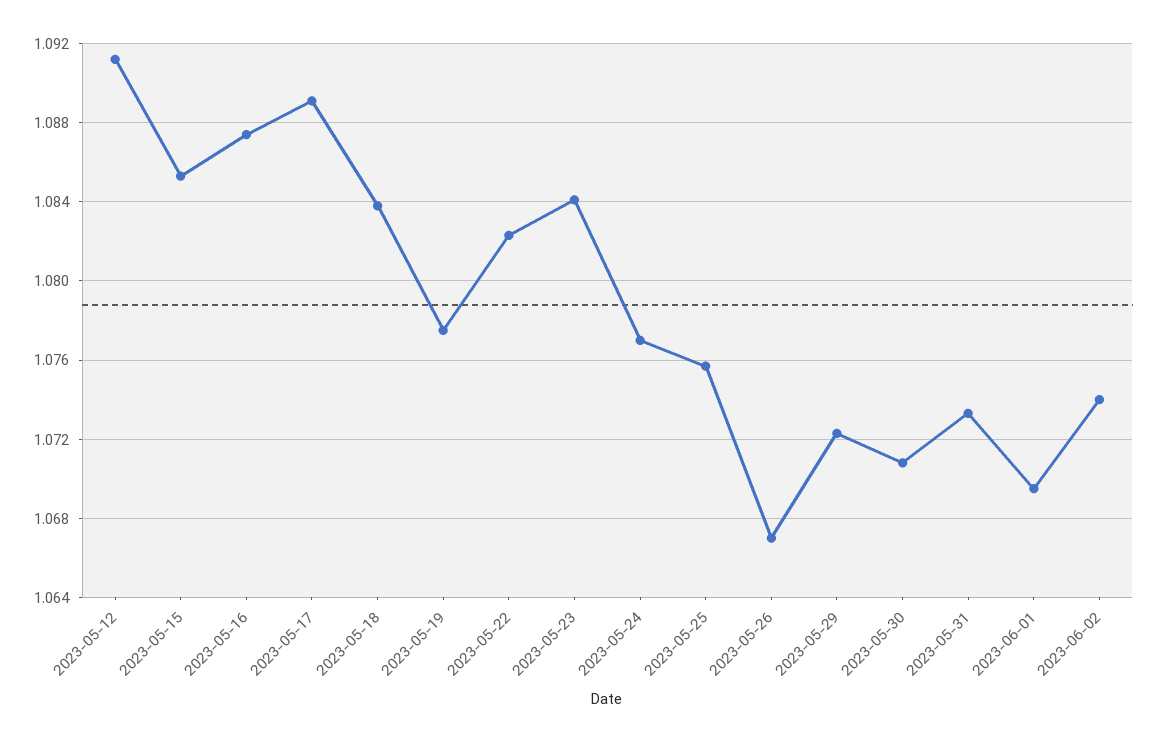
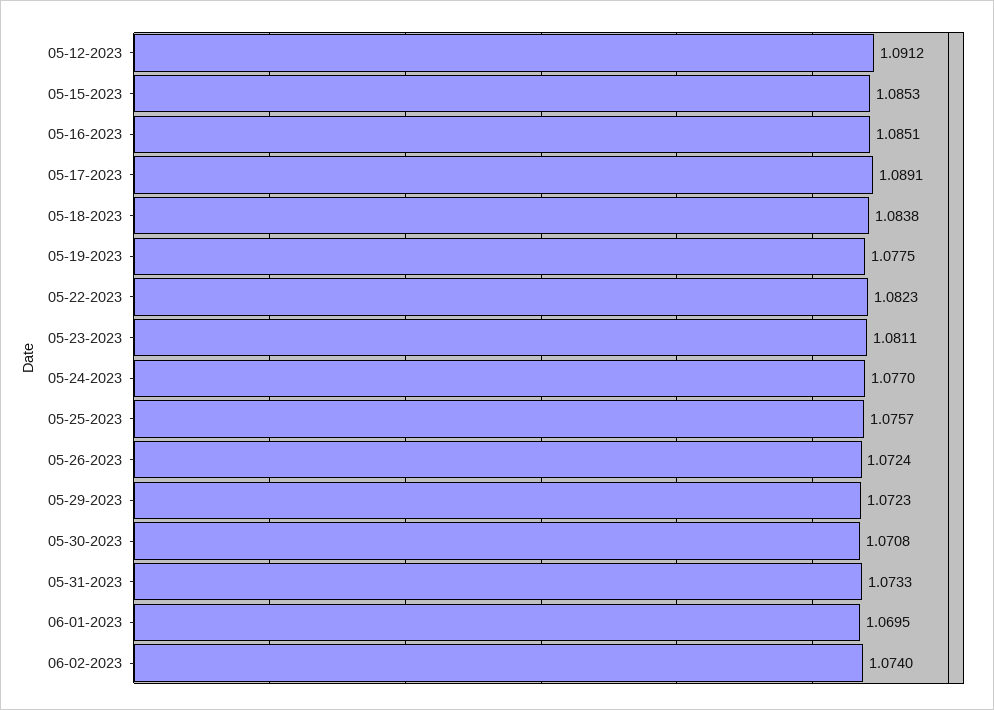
  {
    "2023-05-12": 1.0912,
    "2023-05-15": 1.0853,
-   "2023-05-16": 1.0875,
+   "2023-05-16": 1.0851,
    "2023-05-17": 1.0891,
    "2023-05-18": 1.0838,
    "2023-05-19": 1.0775,
    "2023-05-22": 1.0823,
-   "2023-05-23": 1.084,
+   "2023-05-23": 1.0811,
    "2023-05-24": 1.077,
    "2023-05-25": 1.0757,
-   "2023-05-26": 1.067,
+   "2023-05-26": 1.0724,
    "2023-05-29": 1.0723,
    "2023-05-30": 1.0708,
    "2023-05-31": 1.0733,
    "2023-06-01": 1.0695,
    "2023-06-02": 1.074
  }

